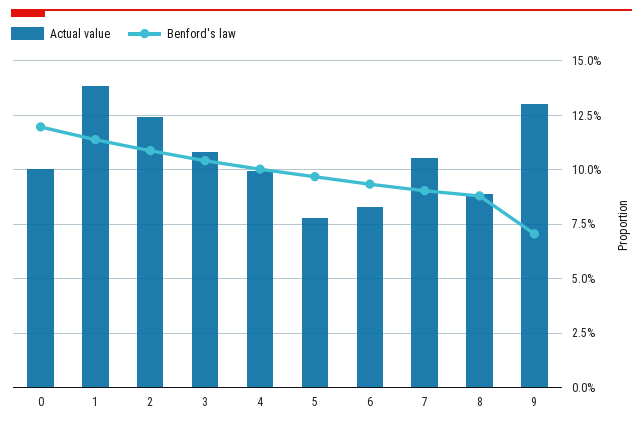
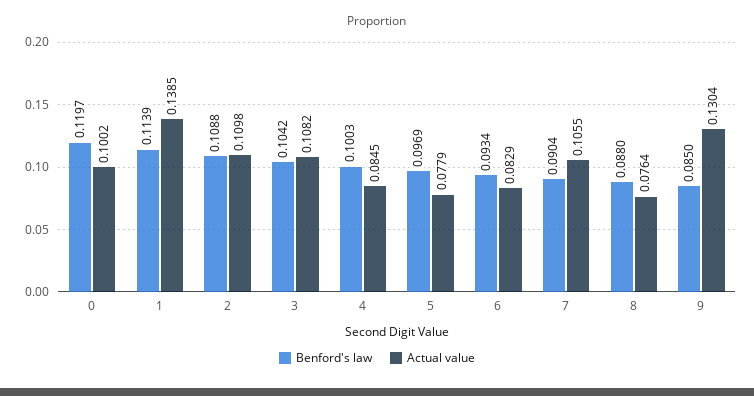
  {
    "Actual value": {
      "0": 0.1002,
      "1": 0.1385,
-     "2": 0.125,
+     "2": 0.1098,
      "3": 0.1082,
-     "4": 0.1,
+     "4": 0.0845,
      "5": 0.0779,
      "6": 0.0829,
      "7": 0.1055,
-     "8": 0.09,
+     "8": 0.0764,
      "9": 0.1304
    },
    "Benford's law": {
      "0": 0.1197,
      "1": 0.1139,
      "2": 0.1088,
      "3": 0.1042,
      "4": 0.1003,
      "5": 0.0969,
      "6": 0.0934,
      "7": 0.0904,
      "8": 0.088,
-     "9": 0.07
+     "9": 0.085
    }
  }

